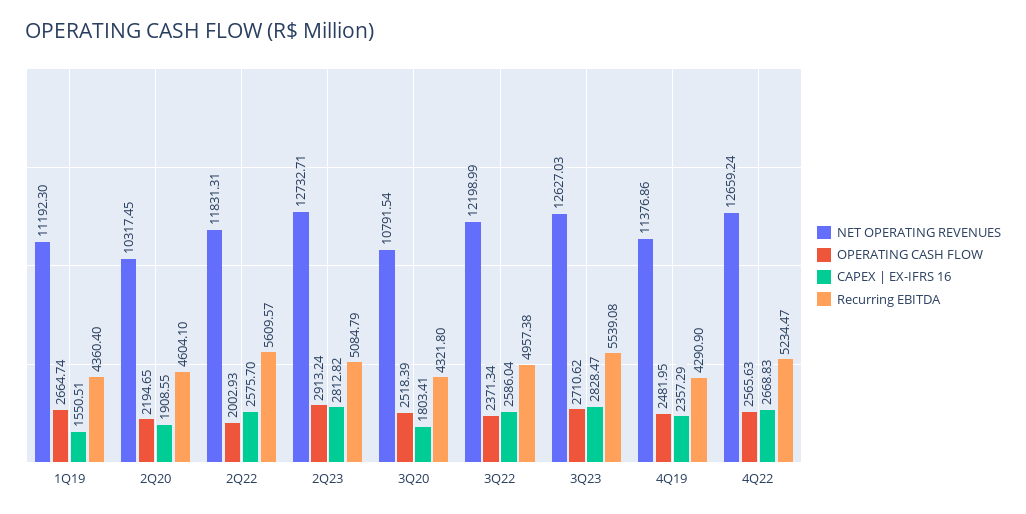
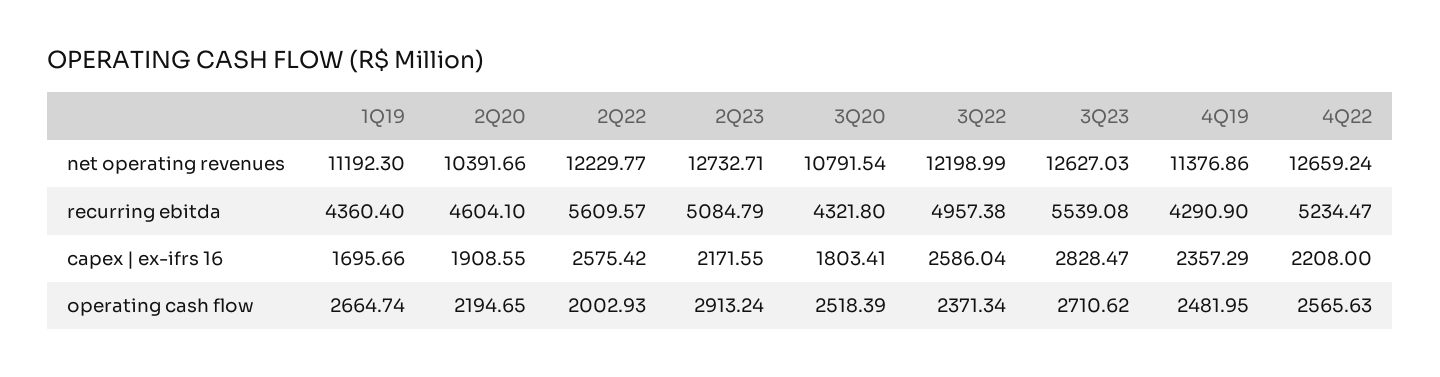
  {
    "NET OPERATING REVENUES": {
      "1Q19": 11192.3,
-     "2Q20": 10317.45,
+     "2Q20": 10391.66,
-     "2Q22": 11831.31,
+     "2Q22": 12229.77,
      "2Q23": 12732.71,
      "3Q20": 10791.54,
      "3Q22": 12198.99,
      "3Q23": 12627.03,
      "4Q19": 11376.86,
      "4Q22": 12659.24
    },
    "OPERATING CASH FLOW": {
      "1Q19": 2664.74,
      "2Q20": 2194.65,
      "2Q22": 2002.93,
      "2Q23": 2913.24,
      "3Q20": 2518.39,
      "3Q22": 2371.34,
      "3Q23": 2710.62,
      "4Q19": 2481.95,
      "4Q22": 2565.63
    },
    "CAPEX | EX-IFRS 16": {
-     "1Q19": 1550.51,
+     "1Q19": 1695.66,
      "2Q20": 1908.55,
-     "2Q22": 2575.7,
+     "2Q22": 2575.42,
-     "2Q23": 2812.82,
+     "2Q23": 2171.55,
      "3Q20": 1803.41,
      "3Q22": 2586.04,
      "3Q23": 2828.47,
      "4Q19": 2357.29,
-     "4Q22": 2668.83
+     "4Q22": 2208
    },
    "Recurring EBITDA": {
      "1Q19": 4360.4,
      "2Q20": 4604.1,
      "2Q22": 5609.57,
      "2Q23": 5084.79,
      "3Q20": 4321.8,
      "3Q22": 4957.38,
      "3Q23": 5539.08,
      "4Q19": 4290.9,
      "4Q22": 5234.47
    }
  }

